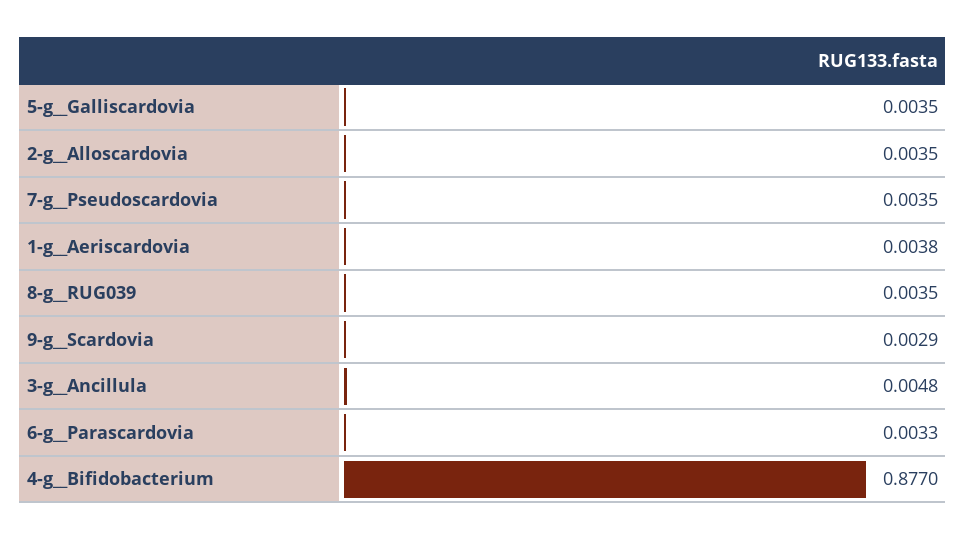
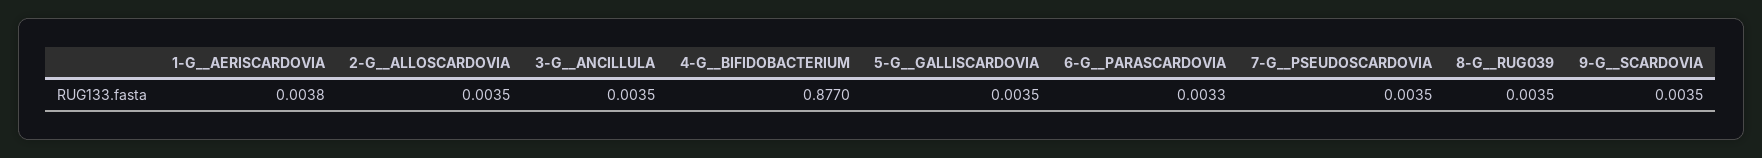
  {
    "5-g__Galliscardovia": 0.0035,
    "2-g__Alloscardovia": 0.0035,
    "7-g__Pseudoscardovia": 0.0035,
    "1-g__Aeriscardovia": 0.0038,
    "8-g__RUG039": 0.0035,
-   "9-g__Scardovia": 0.0029,
+   "9-g__Scardovia": 0.0035,
-   "3-g__Ancillula": 0.0048,
+   "3-g__Ancillula": 0.0035,
    "6-g__Parascardovia": 0.0033,
    "4-g__Bifidobacterium": 0.877
  }

